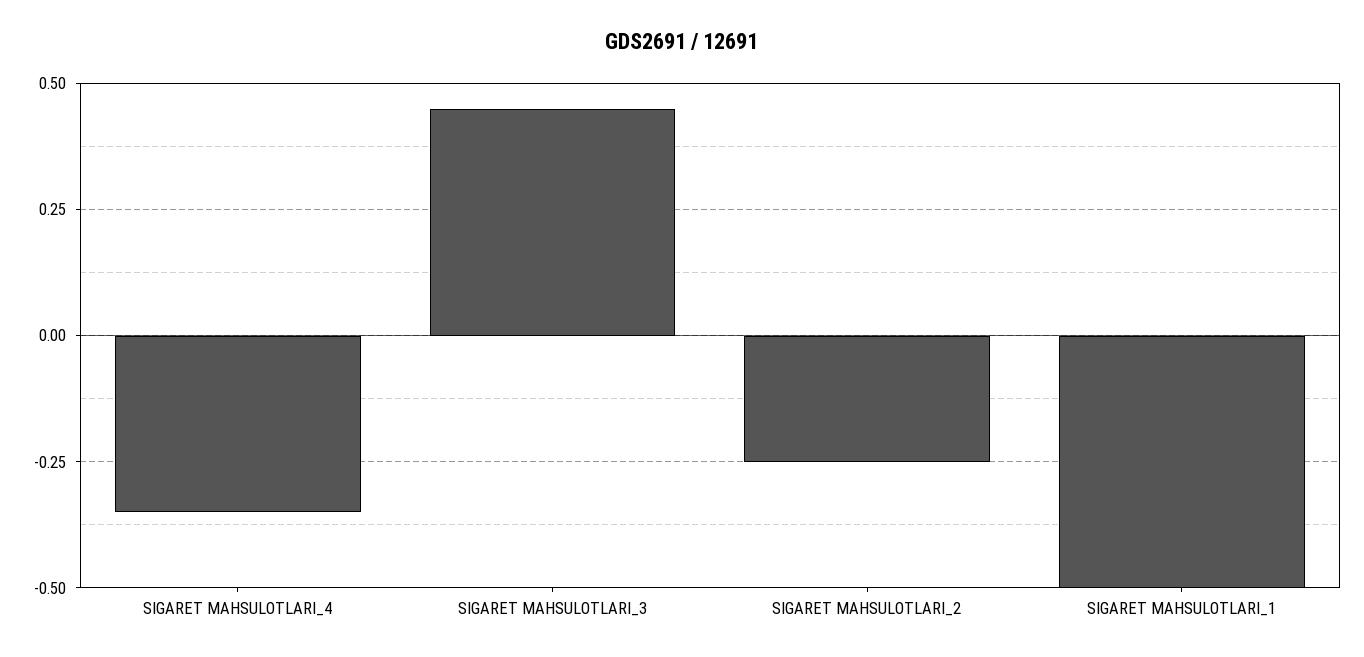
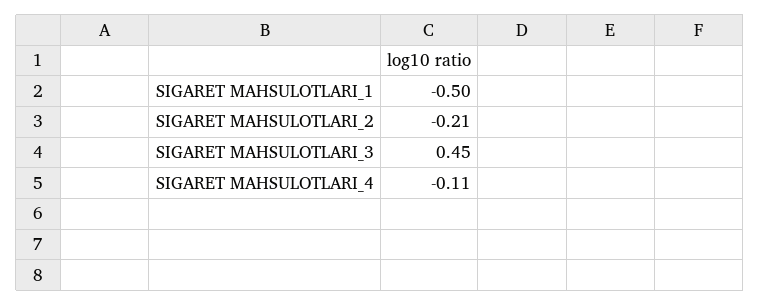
  {
-   "SIGARET MAHSULOTLARI_4": -0.35,
+   "SIGARET MAHSULOTLARI_4": -0.11,
    "SIGARET MAHSULOTLARI_3": 0.45,
-   "SIGARET MAHSULOTLARI_2": -0.25,
+   "SIGARET MAHSULOTLARI_2": -0.21,
    "SIGARET MAHSULOTLARI_1": -0.5
  }

